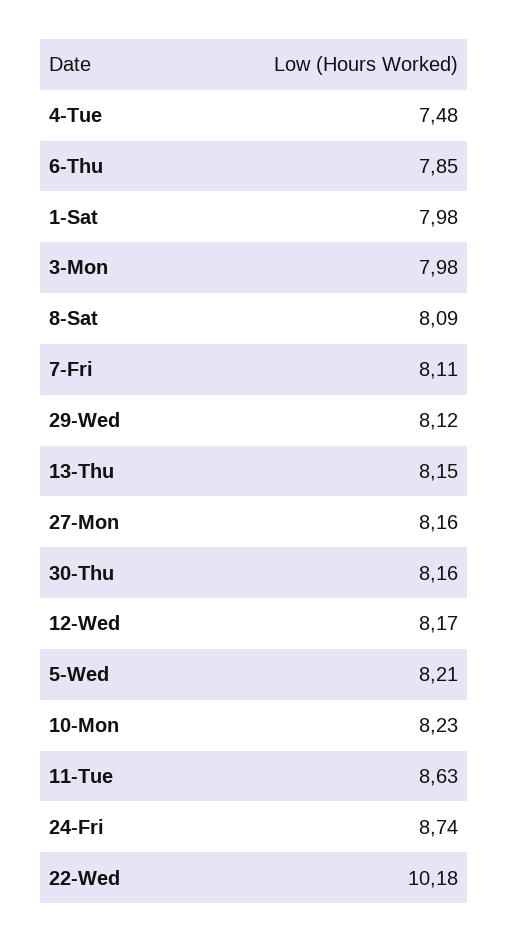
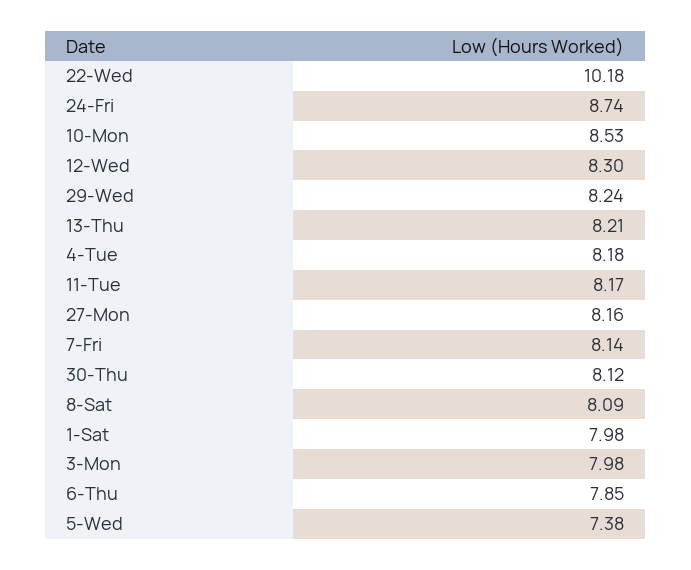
  {
-   "4-Tue": 7.48,
+   "4-Tue": 8.18,
    "6-Thu": 7.85,
    "1-Sat": 7.98,
    "3-Mon": 7.98,
    "8-Sat": 8.09,
-   "7-Fri": 8.11,
+   "7-Fri": 8.14,
-   "29-Wed": 8.12,
+   "29-Wed": 8.24,
-   "13-Thu": 8.15,
+   "13-Thu": 8.21,
    "27-Mon": 8.16,
-   "30-Thu": 8.16,
+   "30-Thu": 8.12,
-   "12-Wed": 8.17,
+   "12-Wed": 8.3,
-   "5-Wed": 8.21,
+   "5-Wed": 7.38,
-   "10-Mon": 8.23,
+   "10-Mon": 8.53,
-   "11-Tue": 8.63,
+   "11-Tue": 8.17,
    "24-Fri": 8.74,
    "22-Wed": 10.18
  }

